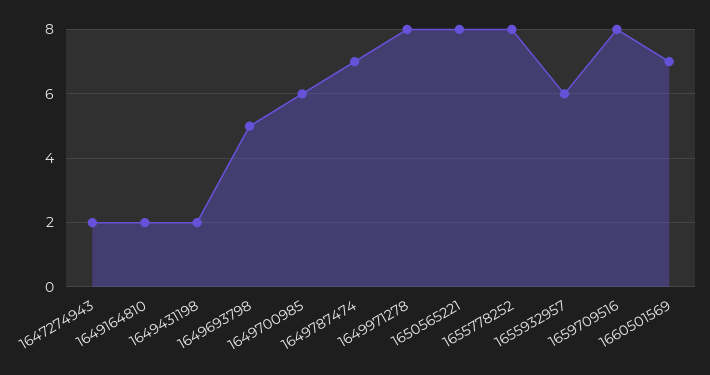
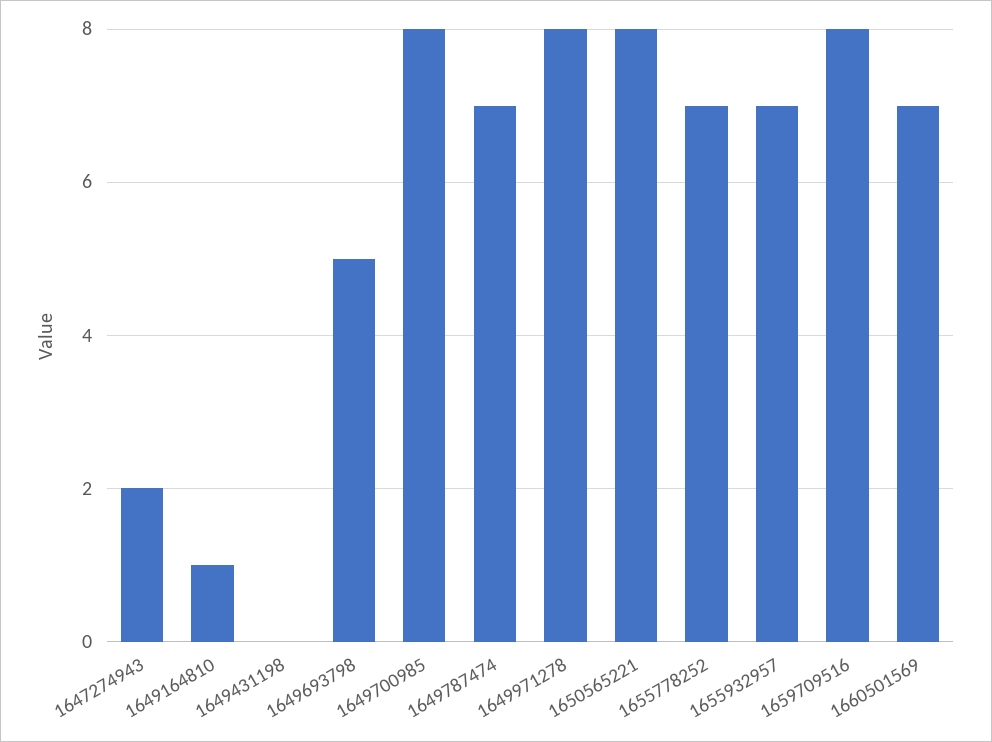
  {
    "1647274943": 2,
-   "1649164810": 2,
+   "1649164810": 1,
-   "1649431198": 2,
+   "1649431198": 0,
    "1649693798": 5,
-   "1649700985": 6,
+   "1649700985": 8,
    "1649787474": 7,
    "1649971278": 8,
    "1650565221": 8,
-   "1655778252": 8,
+   "1655778252": 7,
-   "1655932957": 6,
+   "1655932957": 7,
    "1659709516": 8,
    "1660501569": 7
  }

